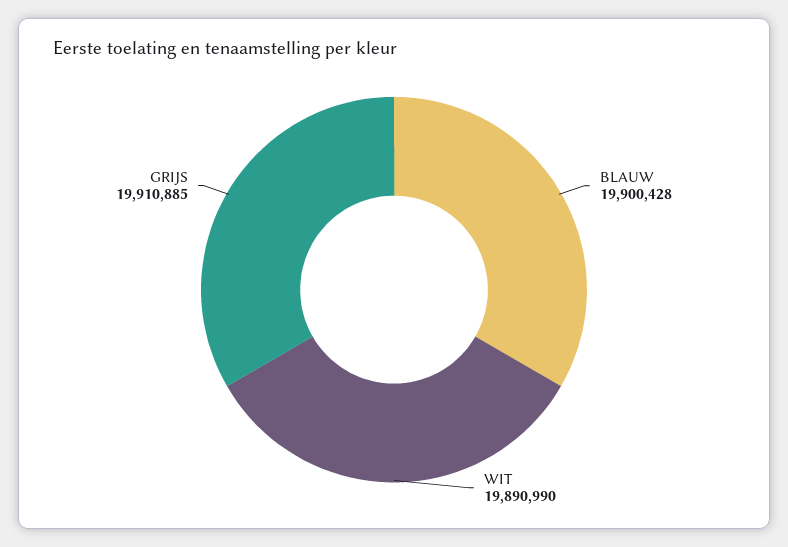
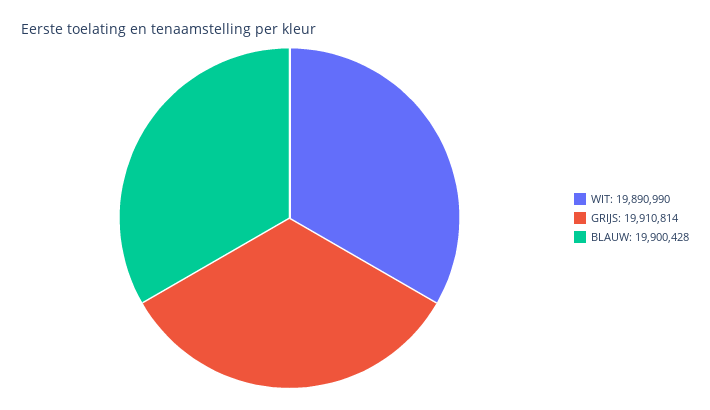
  {
    "BLAUW": 19900428,
    "WIT": 19890990,
-   "GRIJS": 19910885
+   "GRIJS": 19910814
  }

